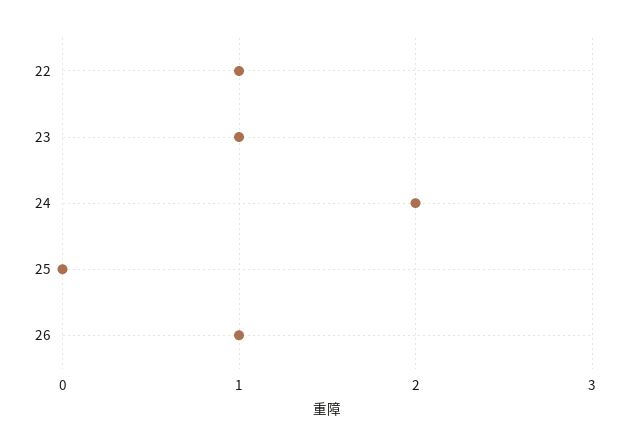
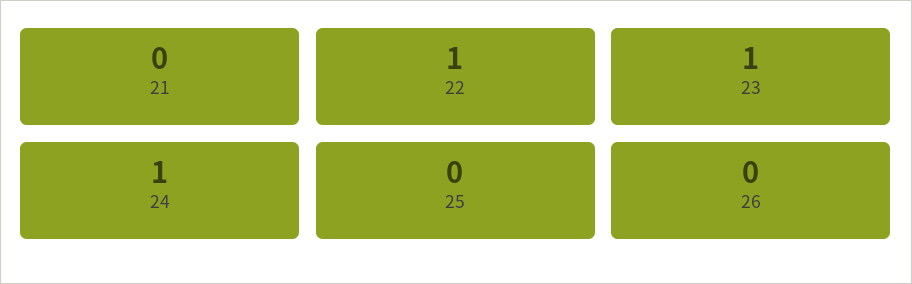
  {
    "22": 1,
    "23": 1,
-   "24": 2,
+   "24": 1,
    "25": 0,
-   "26": 1
+   "26": 0,
+   "21": 0
  }

